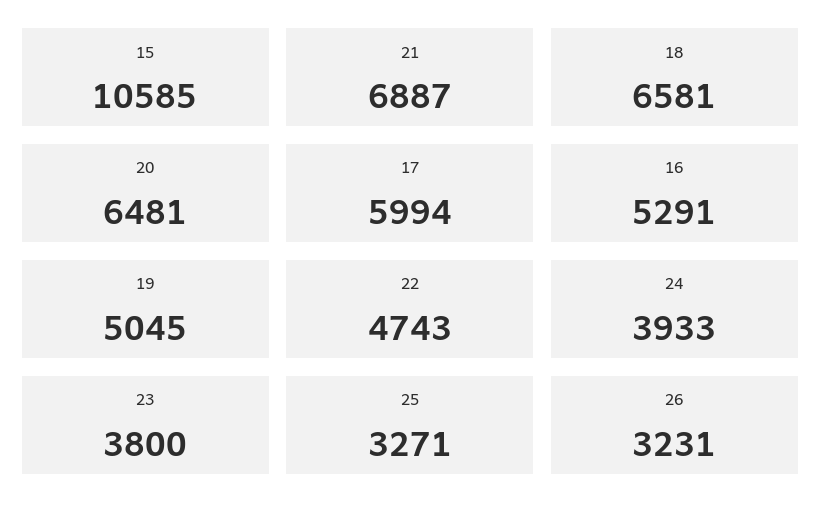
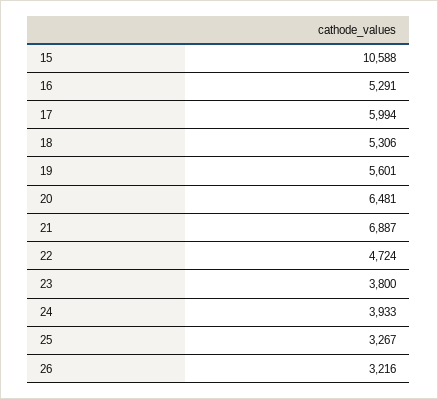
  {
-   "15": 10585,
+   "15": 10588,
    "21": 6887,
-   "18": 6581,
+   "18": 5306,
    "20": 6481,
    "17": 5994,
    "16": 5291,
-   "19": 5045,
+   "19": 5601,
-   "22": 4743,
+   "22": 4724,
    "24": 3933,
    "23": 3800,
-   "25": 3271,
+   "25": 3267,
-   "26": 3231
+   "26": 3216
  }

